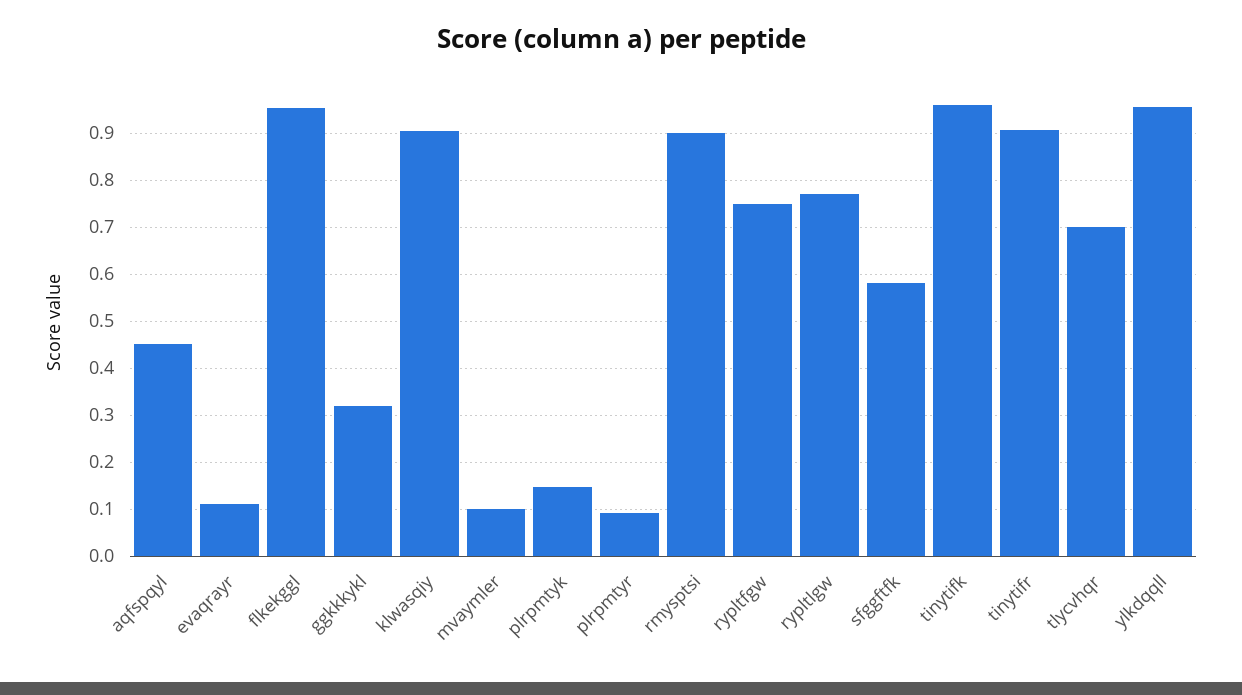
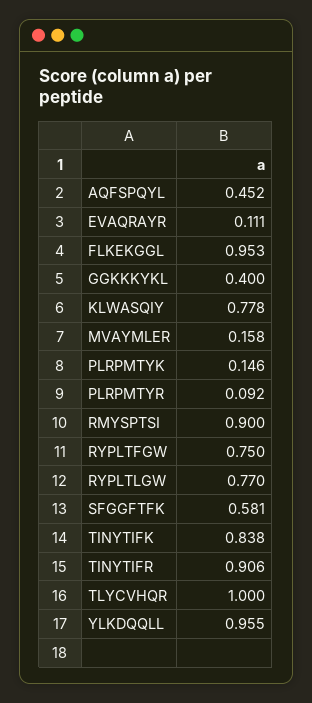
  {
    "aqfspqyl": 0.452,
    "evaqrayr": 0.111,
    "flkekggl": 0.953,
-   "ggkkkykl": 0.32,
+   "ggkkkykl": 0.4,
-   "klwasqiy": 0.9,
+   "klwasqiy": 0.778,
-   "mvaymler": 0.1,
+   "mvaymler": 0.158,
    "plrpmtyk": 0.146,
    "plrpmtyr": 0.092,
    "rmysptsi": 0.9,
    "rypltfgw": 0.75,
    "rypltlgw": 0.77,
    "sfggftfk": 0.581,
-   "tinytifk": 0.96,
+   "tinytifk": 0.838,
    "tinytifr": 0.906,
-   "tlycvhqr": 0.7,
+   "tlycvhqr": 1,
    "ylkdqqll": 0.955
  }

